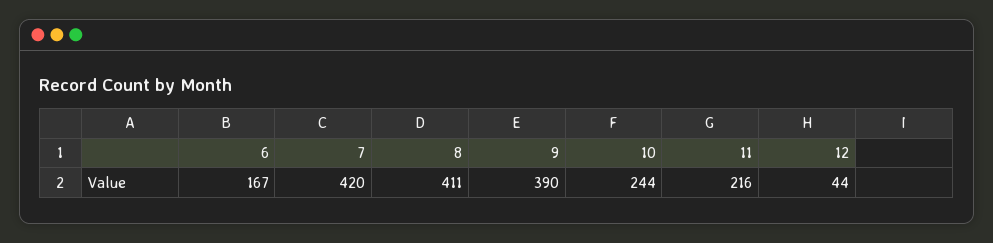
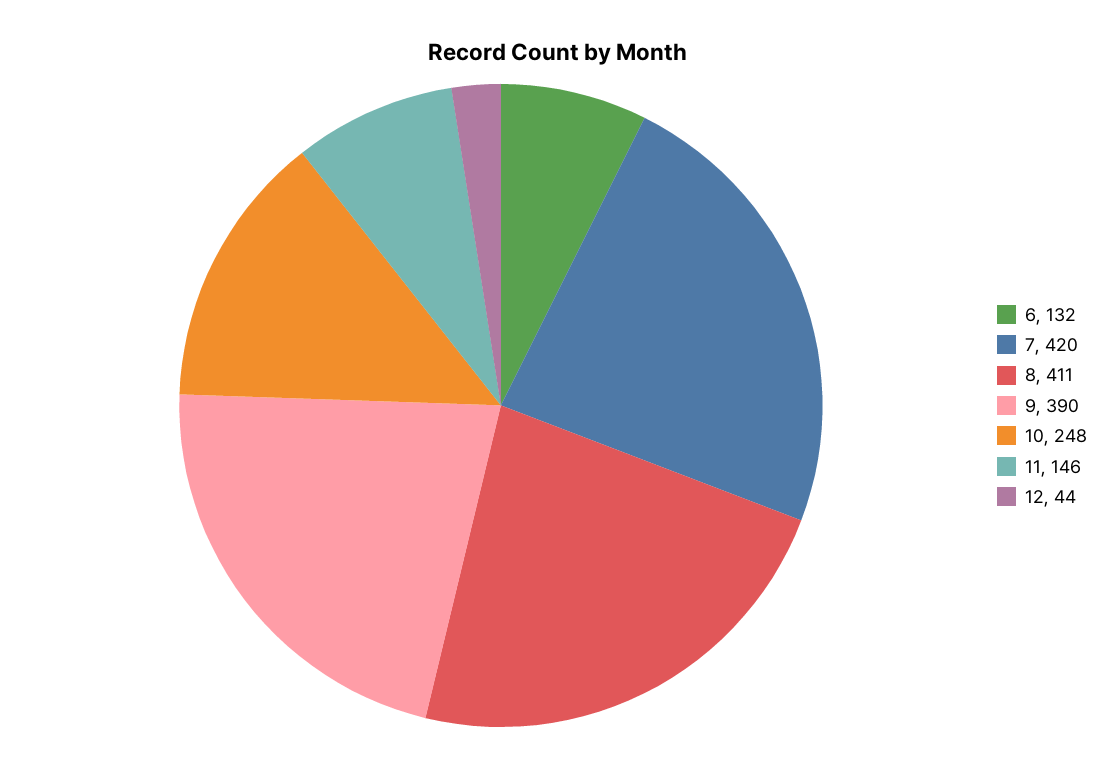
  {
-   "6": 167,
+   "6": 132,
    "7": 420,
    "8": 411,
    "9": 390,
-   "10": 244,
+   "10": 248,
-   "11": 216,
+   "11": 146,
    "12": 44
  }

